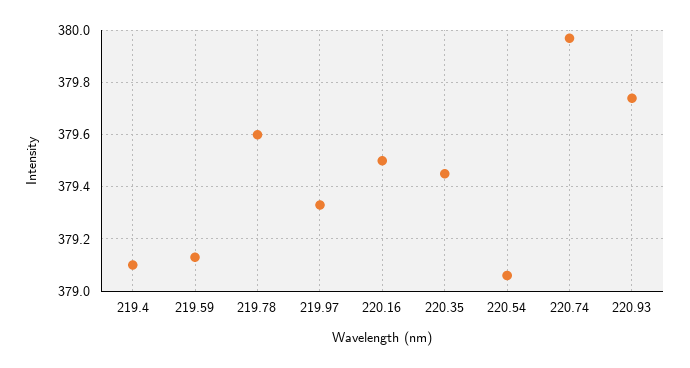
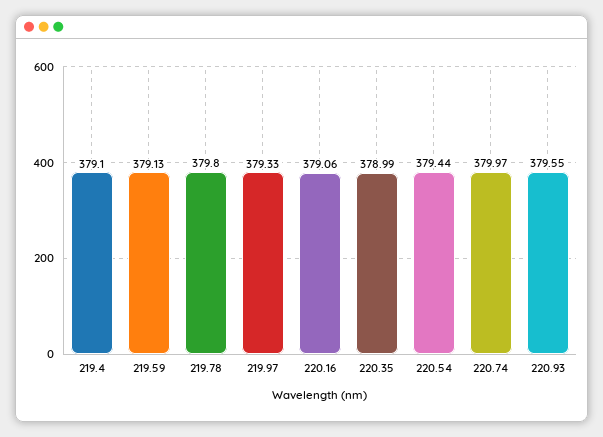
  {
    "219.4": 379.1,
    "219.59": 379.13,
-   "219.78": 379.6,
+   "219.78": 379.8,
    "219.97": 379.33,
-   "220.16": 379.5,
+   "220.16": 379.06,
-   "220.35": 379.45,
+   "220.35": 378.99,
-   "220.54": 379.05,
+   "220.54": 379.44,
    "220.74": 379.97,
-   "220.93": 379.75
+   "220.93": 379.55
  }

